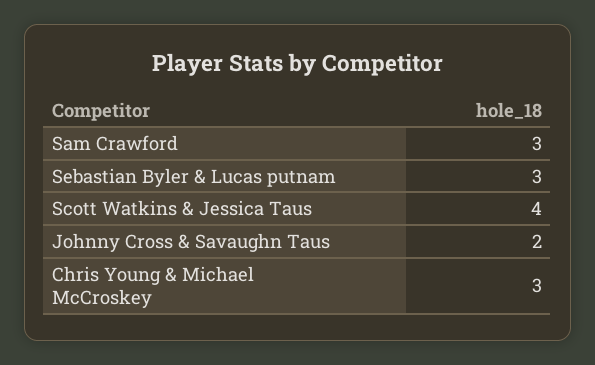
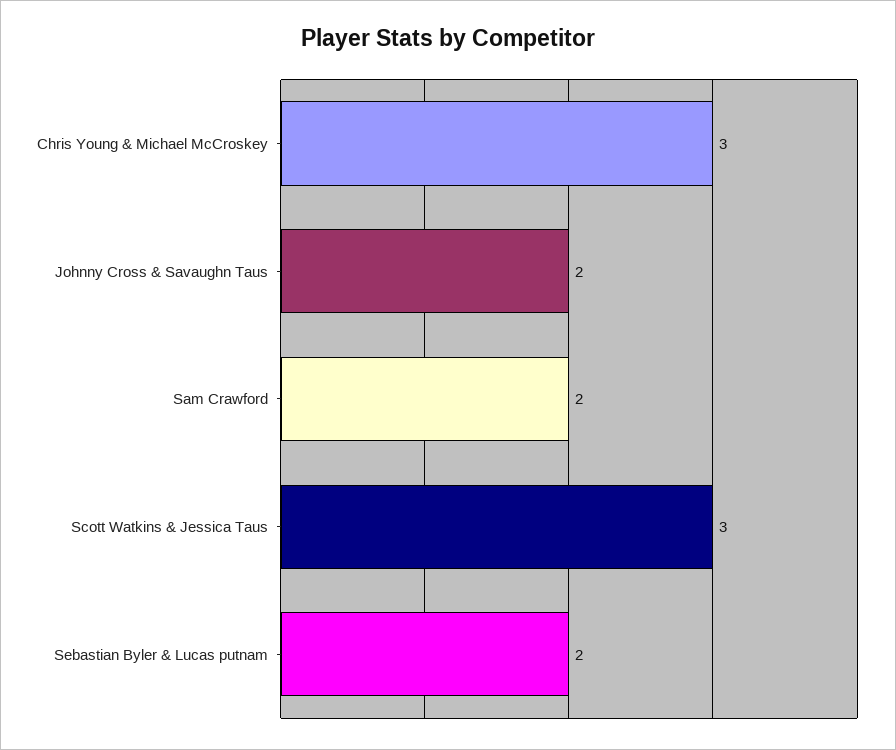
  {
-   "Sam Crawford": 3,
+   "Sam Crawford": 2,
-   "Sebastian Byler & Lucas putnam": 3,
+   "Sebastian Byler & Lucas putnam": 2,
-   "Scott Watkins & Jessica Taus": 4,
+   "Scott Watkins & Jessica Taus": 3,
    "Johnny Cross & Savaughn Taus": 2,
    "Chris Young & Michael McCroskey": 3
  }

